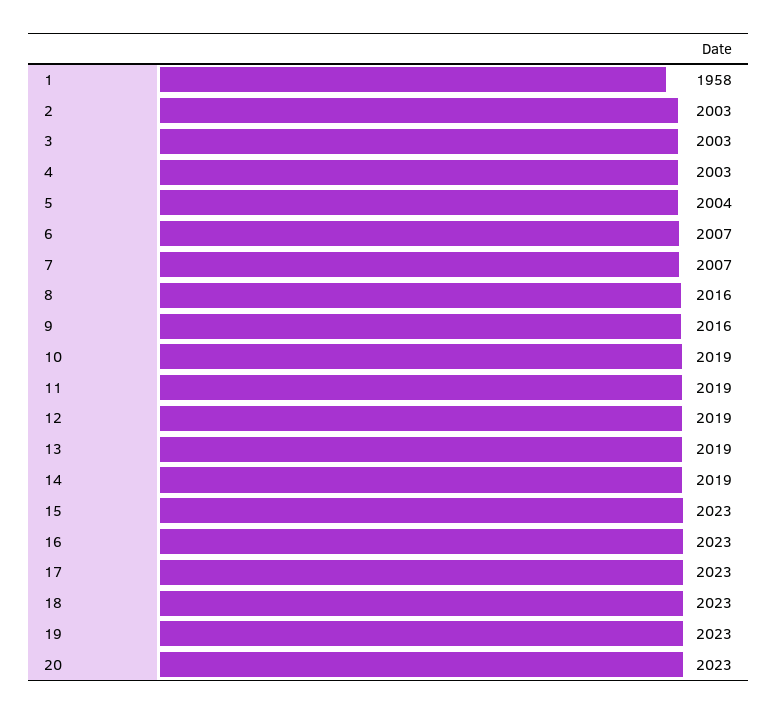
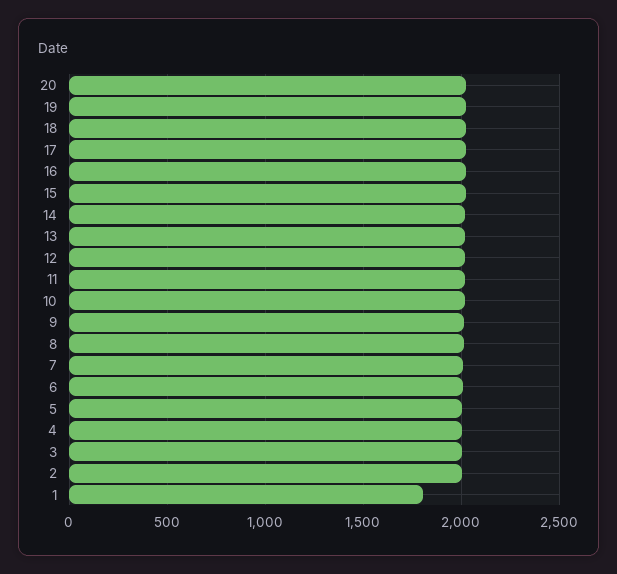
  {
-   "1": 1958,
+   "1": 1800,
    "2": 2003,
    "3": 2003,
    "4": 2003,
    "5": 2004,
    "6": 2007,
    "7": 2007,
    "8": 2016,
    "9": 2016,
    "10": 2019,
    "11": 2019,
    "12": 2019,
    "13": 2019,
    "14": 2019,
    "15": 2023,
    "16": 2023,
    "17": 2023,
    "18": 2023,
    "19": 2023,
    "20": 2023
  }

